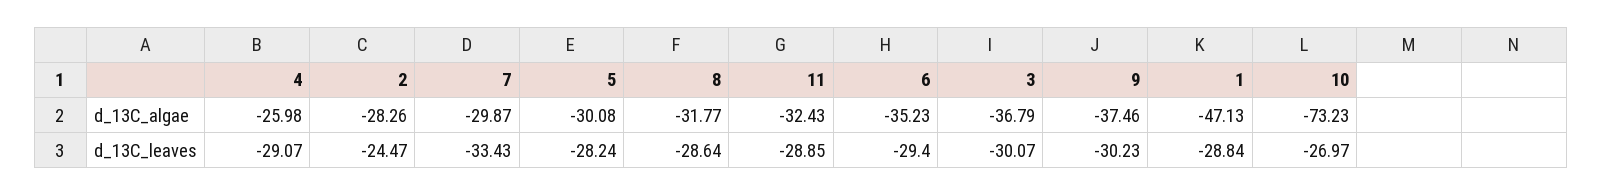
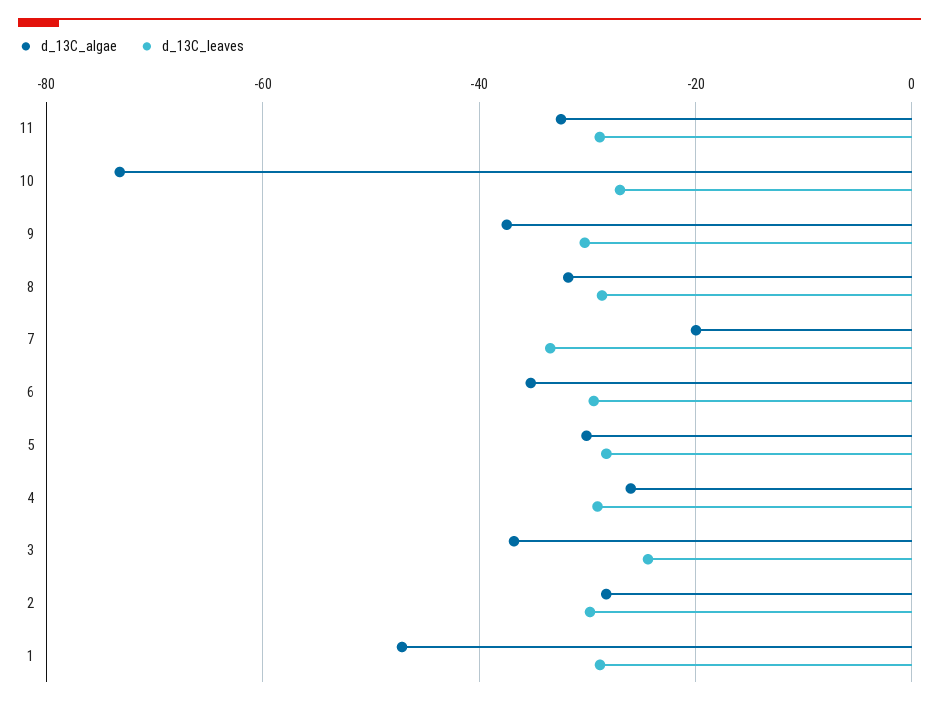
  {
    "d_13C_algae": {
      "4": -25.98,
      "2": -28.26,
-     "7": -29.87,
+     "7": -20,
      "5": -30.08,
      "8": -31.77,
      "11": -32.43,
      "6": -35.23,
      "3": -36.79,
      "9": -37.46,
      "1": -47.13,
      "10": -73.23
    },
    "d_13C_leaves": {
      "4": -29.07,
-     "2": -24.47,
+     "2": -30,
      "7": -33.43,
      "5": -28.24,
      "8": -28.64,
      "11": -28.85,
      "6": -29.4,
-     "3": -30.07,
+     "3": -24,
      "9": -30.23,
      "1": -28.84,
      "10": -26.97
    }
  }

